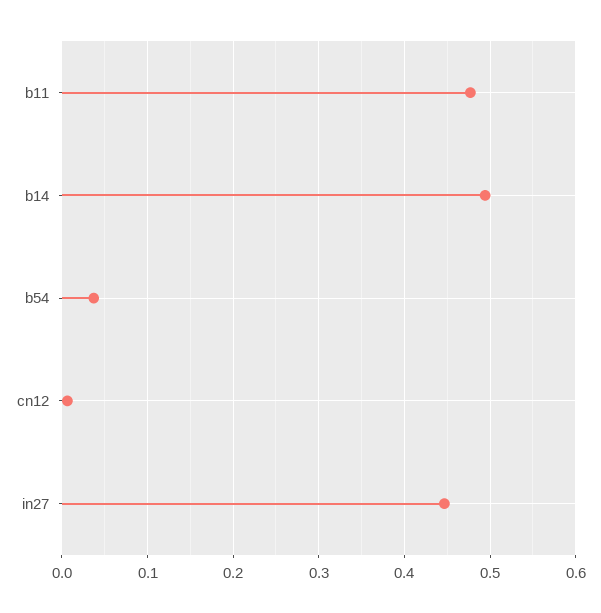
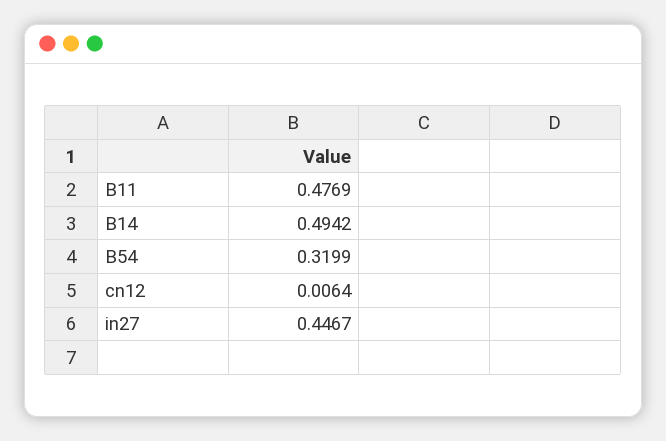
  {
    "b11": 0.4769,
    "b14": 0.4942,
-   "b54": 0.04,
+   "b54": 0.3199,
    "cn12": 0.0064,
    "in27": 0.4467
  }

